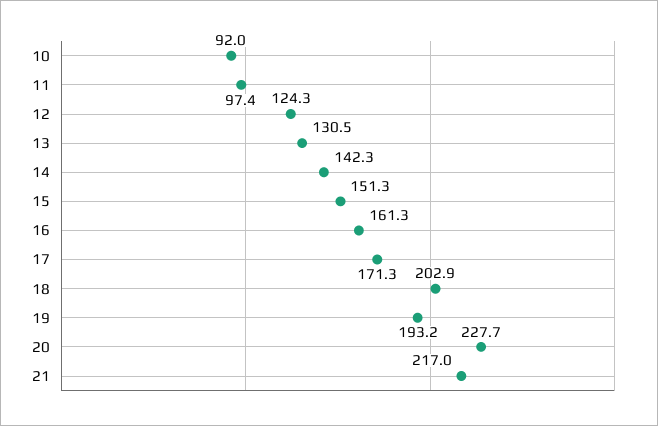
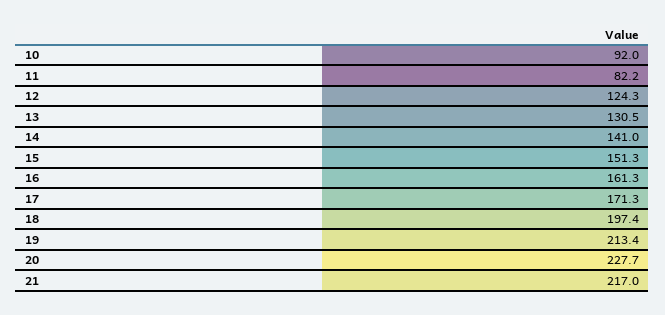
  {
    "10": 92,
-   "11": 97.4,
+   "11": 82.2,
    "12": 124.3,
    "13": 130.5,
-   "14": 142.3,
+   "14": 141,
    "15": 151.3,
    "16": 161.3,
    "17": 171.3,
-   "18": 202.9,
+   "18": 197.4,
-   "19": 193.2,
+   "19": 213.4,
    "20": 227.7,
    "21": 217
  }

